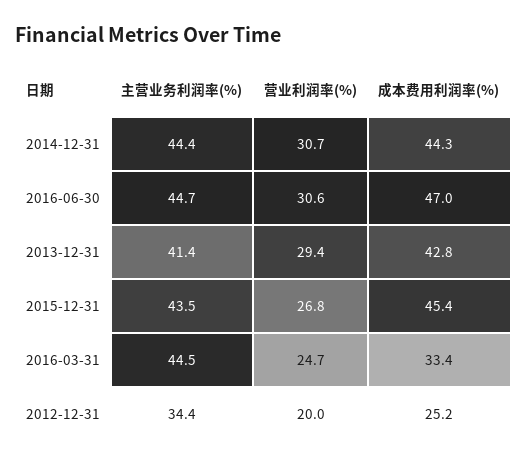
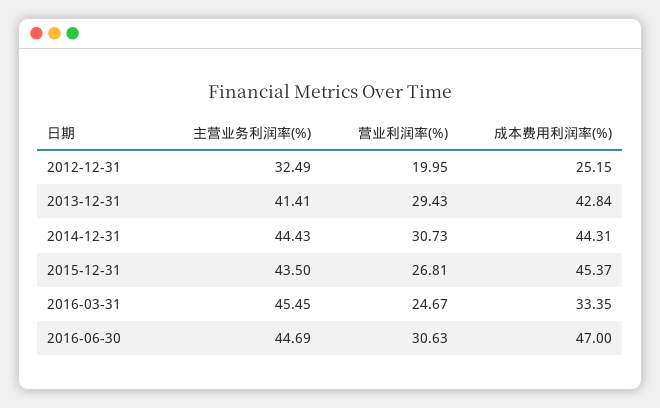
  {
    "主营业务利润率(%)": {
      "2014-12-31": 44.43,
      "2016-06-30": 44.69,
      "2013-12-31": 41.41,
      "2015-12-31": 43.5,
-     "2016-03-31": 44.5,
+     "2016-03-31": 45.45,
-     "2012-12-31": 34.4
+     "2012-12-31": 32.49
    },
    "营业利润率(%)": {
      "2014-12-31": 30.73,
      "2016-06-30": 30.63,
      "2013-12-31": 29.43,
      "2015-12-31": 26.81,
      "2016-03-31": 24.67,
      "2012-12-31": 19.95
    },
    "成本费用利润率(%)": {
      "2014-12-31": 44.31,
      "2016-06-30": 47,
      "2013-12-31": 42.84,
      "2015-12-31": 45.37,
      "2016-03-31": 33.35,
      "2012-12-31": 25.15
    }
  }

